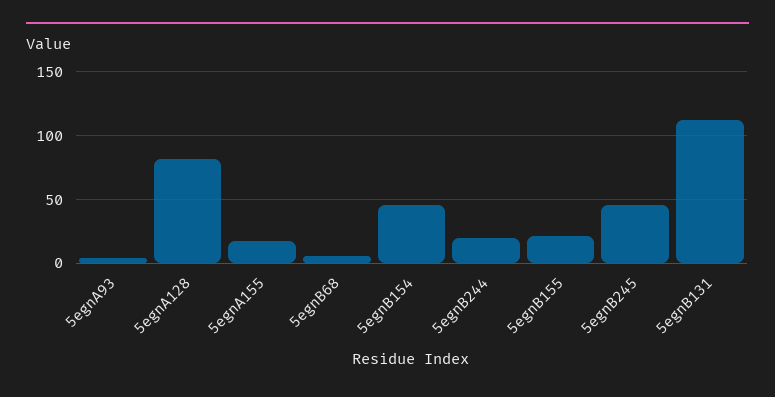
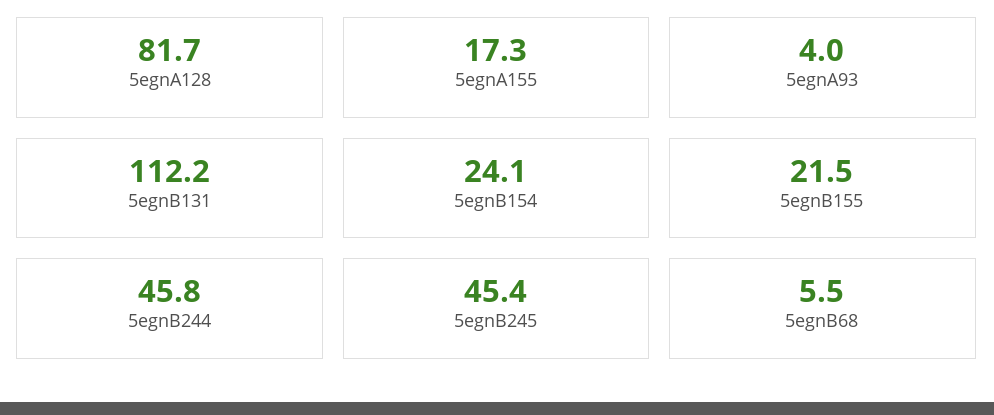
  {
    "5egnA93": 4,
    "5egnA128": 81.7,
    "5egnA155": 17.3,
    "5egnB68": 5.5,
-   "5egnB154": 45,
+   "5egnB154": 24.1,
-   "5egnB244": 20,
+   "5egnB244": 45.8,
    "5egnB155": 21.5,
    "5egnB245": 45.4,
    "5egnB131": 112.2
  }

